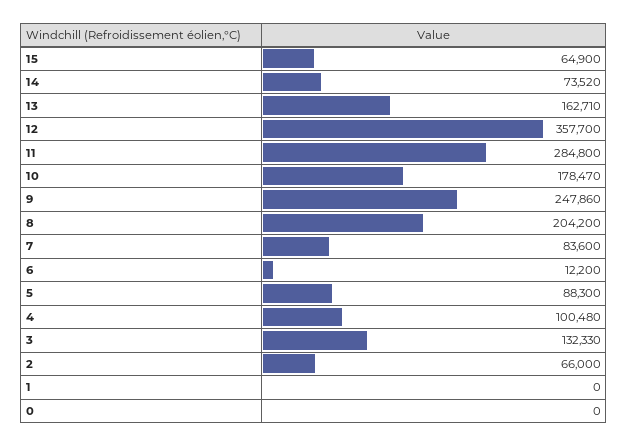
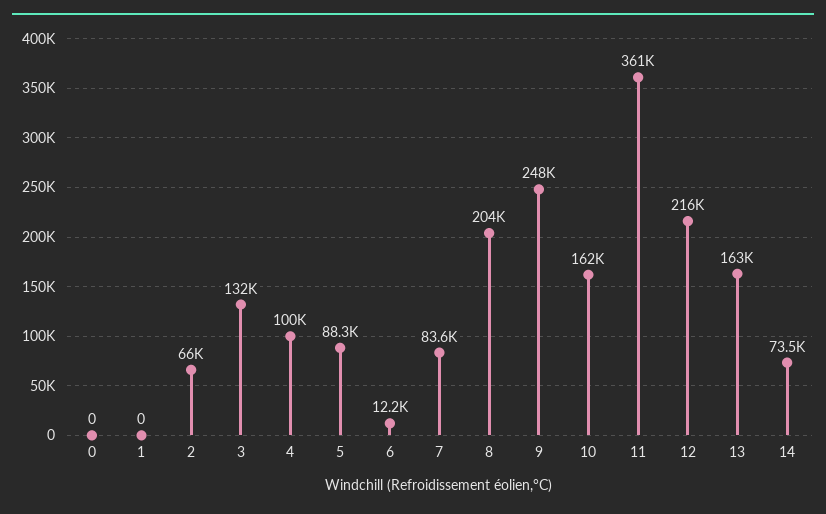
  {
-   "15": 64900,
    "14": 73520,
    "13": 162710,
-   "12": 357700,
+   "12": 216000,
-   "11": 284800,
+   "11": 361000,
-   "10": 178470,
+   "10": 162000,
    "9": 247860,
    "8": 204200,
    "7": 83600,
    "6": 12200,
    "5": 88300,
    "4": 100480,
    "3": 132330,
    "2": 66000,
    "1": 0,
    "0": 0
  }

